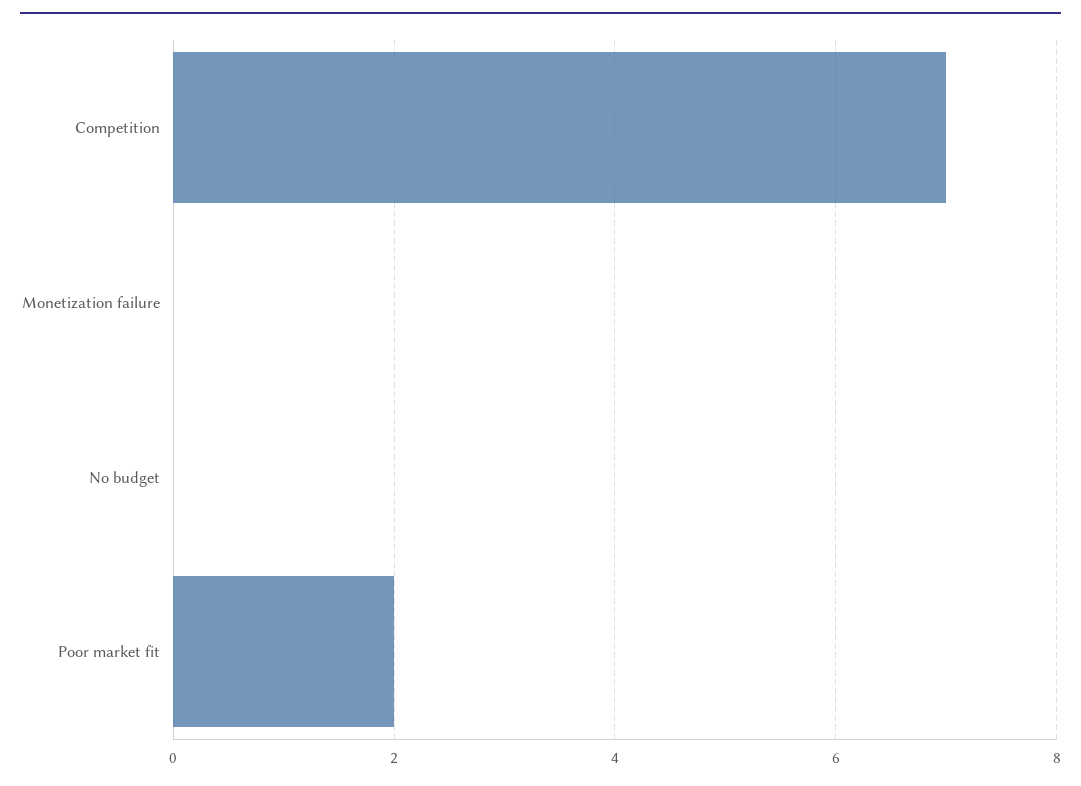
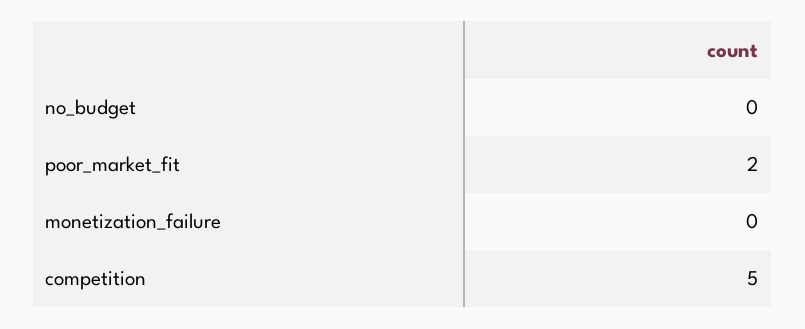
  {
-   "Competition": 7,
+   "Competition": 5,
    "Monetization failure": 0,
    "No budget": 0,
    "Poor market fit": 2
  }

